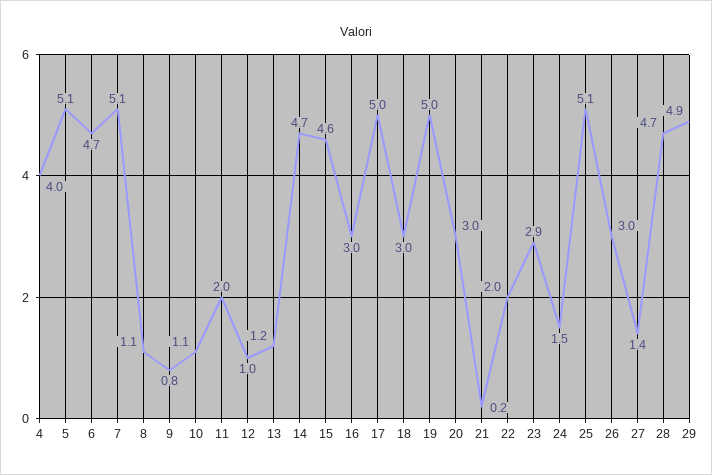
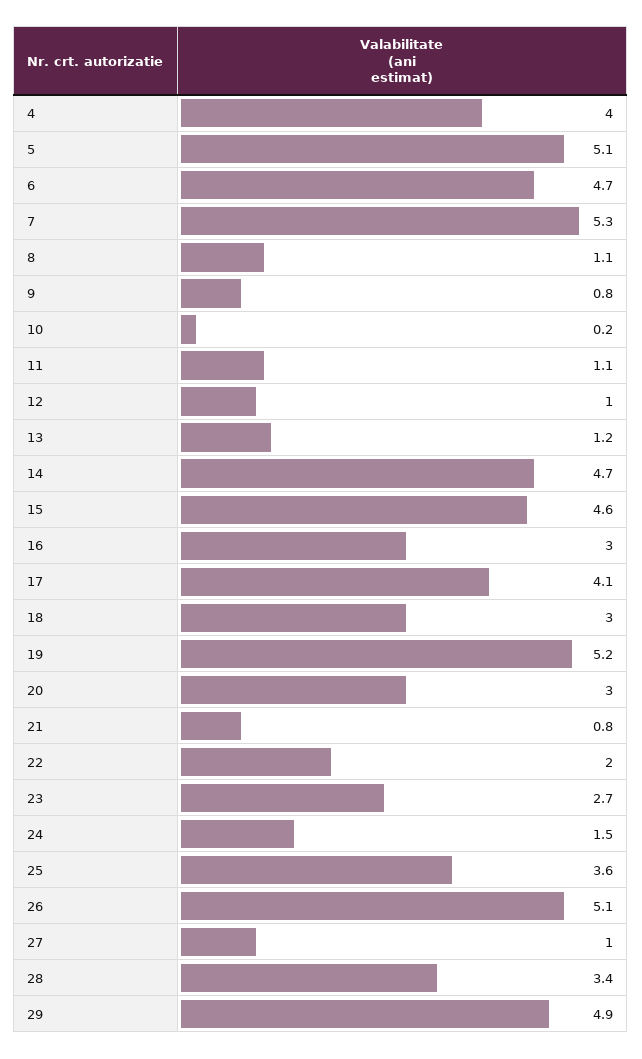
  {
    "4": 4,
    "5": 5.1,
    "6": 4.7,
-   "7": 5.1,
+   "7": 5.3,
    "8": 1.1,
    "9": 0.8,
-   "10": 1.1,
+   "10": 0.2,
-   "11": 2,
+   "11": 1.1,
    "12": 1,
    "13": 1.2,
    "14": 4.7,
    "15": 4.6,
    "16": 3,
-   "17": 5,
+   "17": 4.1,
    "18": 3,
-   "19": 5,
+   "19": 5.2,
    "20": 3,
-   "21": 0.2,
+   "21": 0.8,
    "22": 2,
-   "23": 2.9,
+   "23": 2.7,
    "24": 1.5,
-   "25": 5.1,
+   "25": 3.6,
-   "26": 3,
+   "26": 5.1,
-   "27": 1.4,
+   "27": 1,
-   "28": 4.7,
+   "28": 3.4,
    "29": 4.9
  }

